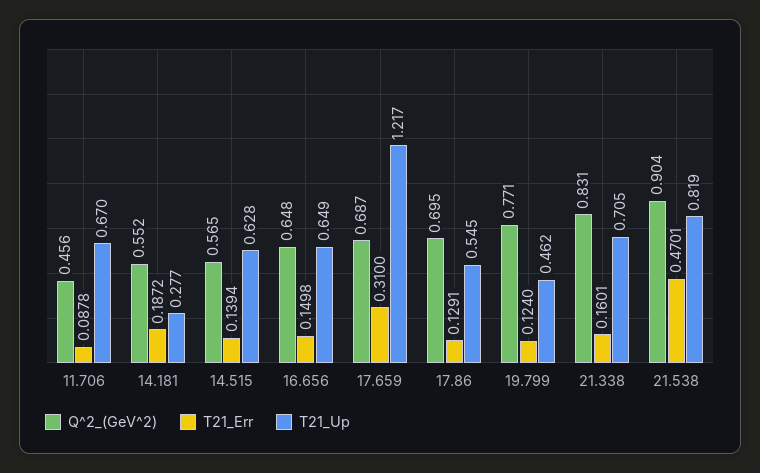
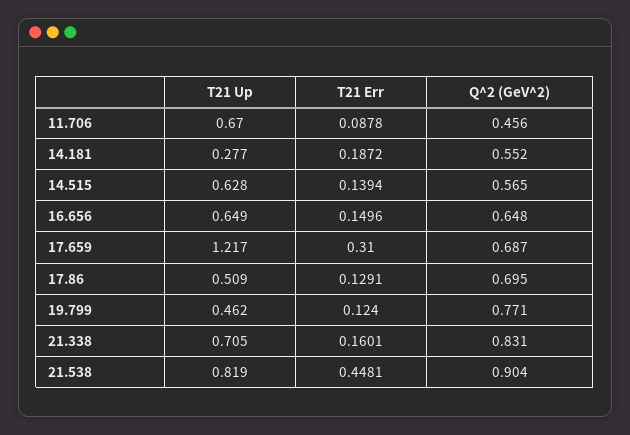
  {
    "Q^2_(GeV^2)": {
      "11.706": 0.456,
      "14.181": 0.552,
      "14.515": 0.565,
      "16.656": 0.648,
      "17.659": 0.687,
      "17.86": 0.695,
      "19.799": 0.771,
      "21.338": 0.831,
      "21.538": 0.904
    },
    "T21_Err": {
      "11.706": 0.0878,
      "14.181": 0.1872,
      "14.515": 0.1394,
-     "16.656": 0.1498,
+     "16.656": 0.1496,
      "17.659": 0.31,
      "17.86": 0.1291,
      "19.799": 0.124,
      "21.338": 0.1601,
-     "21.538": 0.4701
+     "21.538": 0.4481
    },
    "T21_Up": {
      "11.706": 0.67,
      "14.181": 0.277,
      "14.515": 0.628,
      "16.656": 0.649,
      "17.659": 1.217,
-     "17.86": 0.545,
+     "17.86": 0.509,
      "19.799": 0.462,
      "21.338": 0.705,
      "21.538": 0.819
    }
  }

